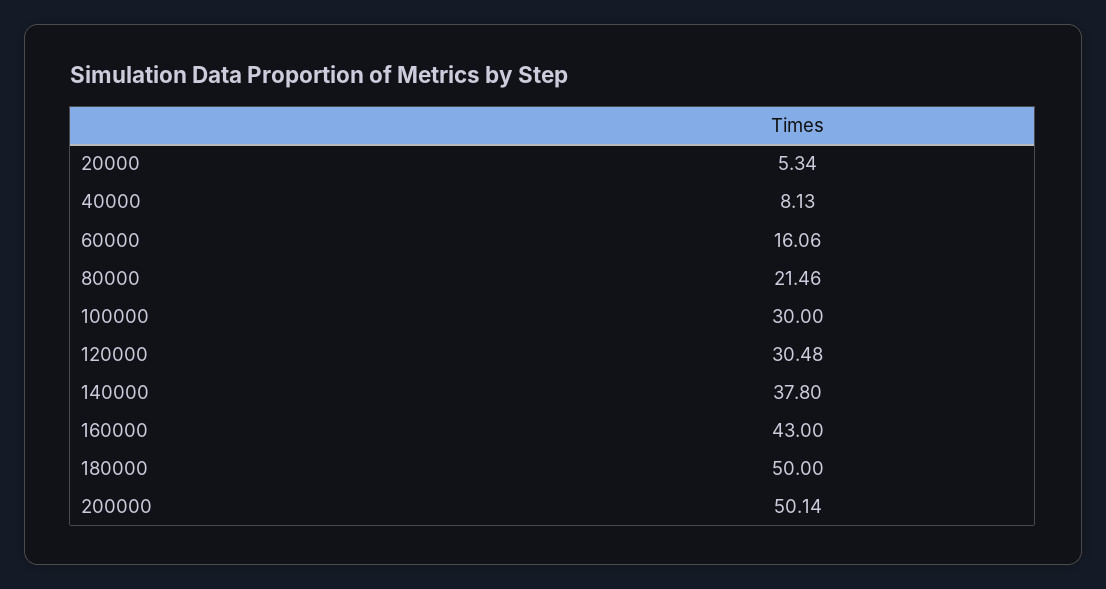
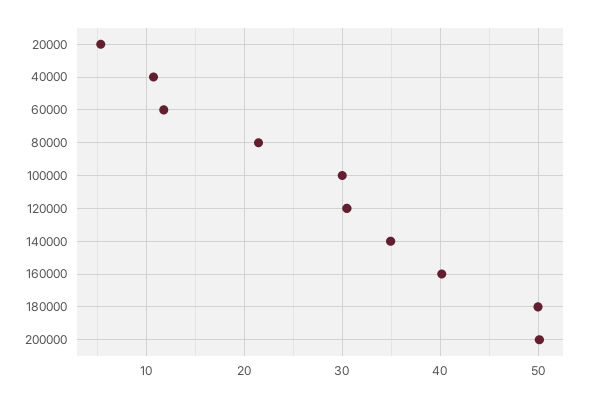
  {
    "20000": 5.34,
-   "40000": 8.13,
+   "40000": 11,
-   "60000": 16.06,
+   "60000": 12,
    "80000": 21.46,
    "100000": 30,
    "120000": 30.48,
-   "140000": 37.8,
+   "140000": 35,
-   "160000": 43,
+   "160000": 40,
    "180000": 50,
    "200000": 50.14
  }

